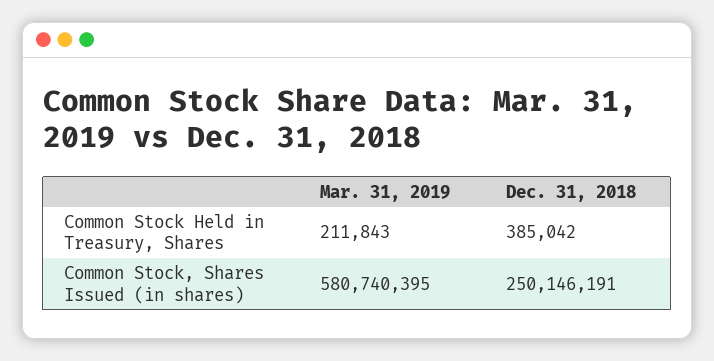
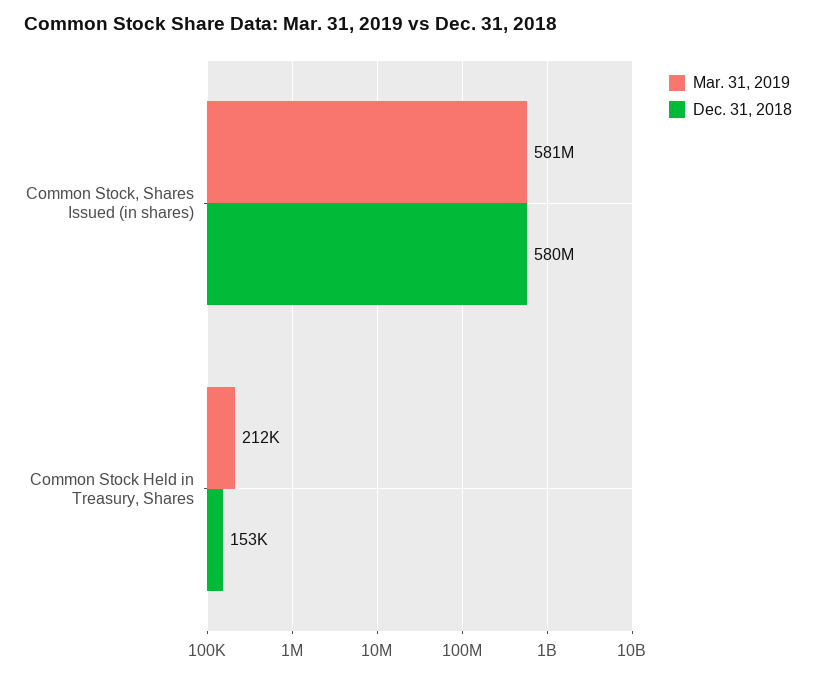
  {
    "Mar. 31, 2019": {
      "Common Stock Held in Treasury, Shares": 211843,
      "Common Stock, Shares Issued (in shares)": 580740395
    },
    "Dec. 31, 2018": {
-     "Common Stock Held in Treasury, Shares": 385042,
+     "Common Stock Held in Treasury, Shares": 153000,
-     "Common Stock, Shares Issued (in shares)": 250146191
+     "Common Stock, Shares Issued (in shares)": 580000000
    }
  }

